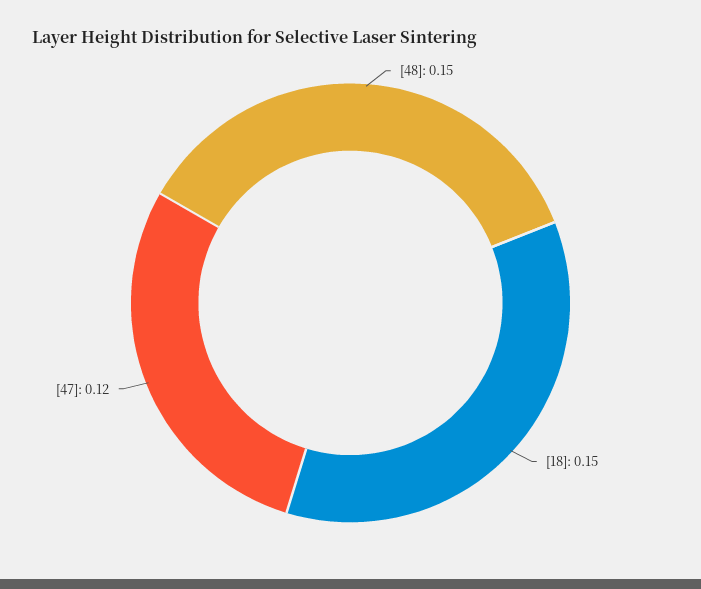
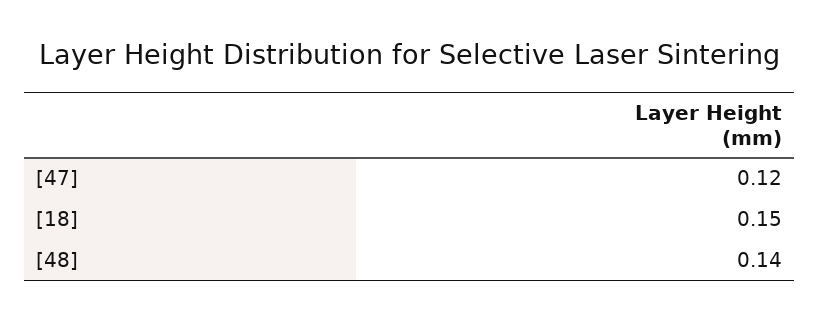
  {
-   "[48]": 0.15,
+   "[48]": 0.14,
    "[18]": 0.15,
    "[47]": 0.12
  }

